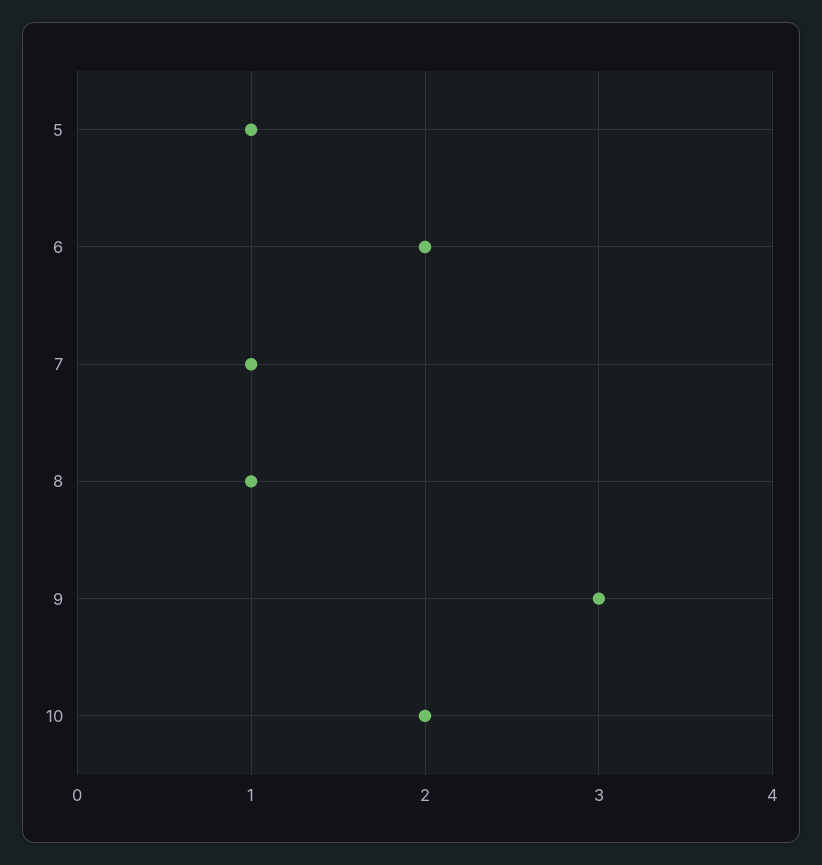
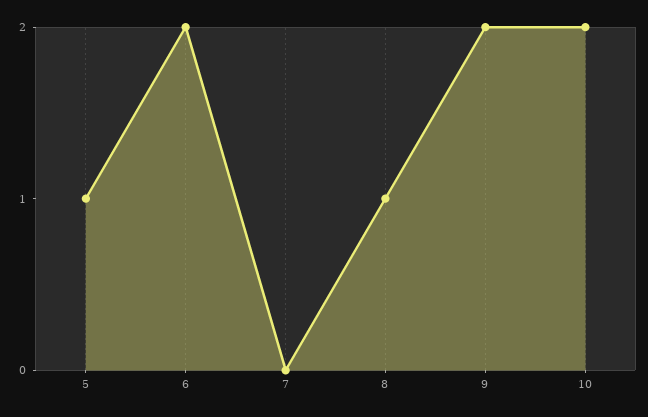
  {
    "5": 1,
    "6": 2,
-   "7": 1,
+   "7": 0,
    "8": 1,
-   "9": 3,
+   "9": 2,
    "10": 2
  }

